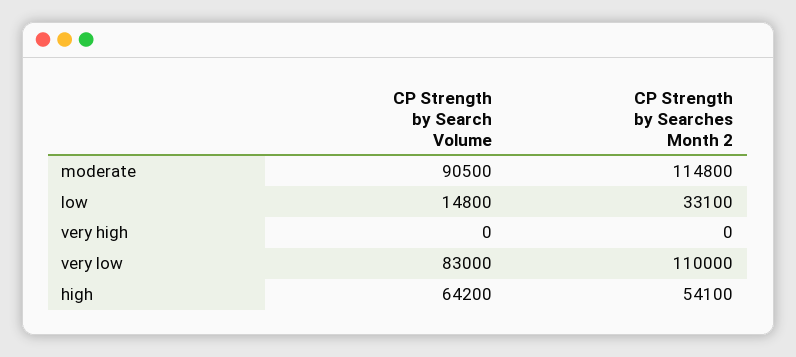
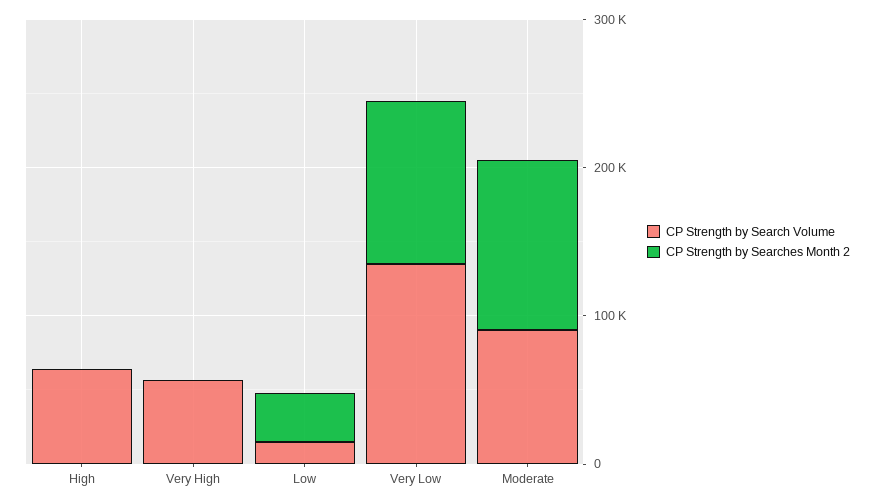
  {
    "CP Strength by Search Volume": {
      "moderate": 90500,
      "low": 14800,
-     "very high": 0,
+     "very high": 60000,
-     "very low": 83000,
+     "very low": 140000,
      "high": 64200
    },
    "CP Strength by Searches Month 2": {
      "moderate": 114800,
      "low": 33100,
      "very high": 0,
      "very low": 110000,
-     "high": 54100
+     "high": 0
    }
  }

